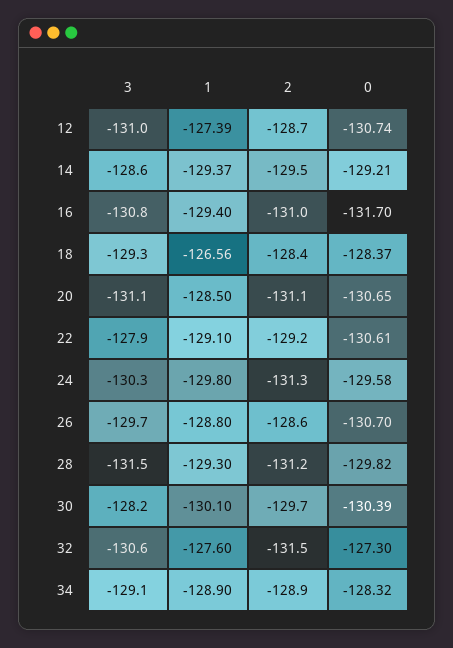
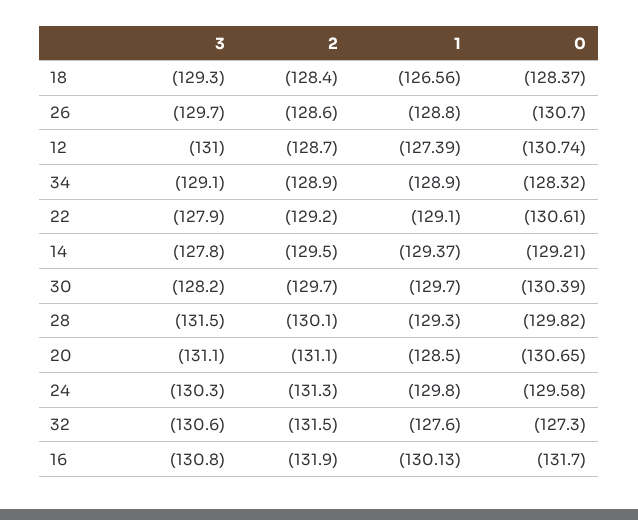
  {
    "3": {
      "12": -131,
-     "14": -128.6,
+     "14": -127.8,
      "16": -130.8,
      "18": -129.3,
      "20": -131.1,
      "22": -127.9,
      "24": -130.3,
      "26": -129.7,
      "28": -131.5,
      "30": -128.2,
      "32": -130.6,
      "34": -129.1
    },
    "1": {
      "12": -127.39,
      "14": -129.37,
-     "16": -129.4,
+     "16": -130.13,
      "18": -126.56,
      "20": -128.5,
      "22": -129.1,
      "24": -129.8,
      "26": -128.8,
      "28": -129.3,
-     "30": -130.1,
+     "30": -129.7,
      "32": -127.6,
      "34": -128.9
    },
    "2": {
      "12": -128.7,
      "14": -129.5,
-     "16": -131,
+     "16": -131.9,
      "18": -128.4,
      "20": -131.1,
      "22": -129.2,
      "24": -131.3,
      "26": -128.6,
-     "28": -131.2,
+     "28": -130.1,
      "30": -129.7,
      "32": -131.5,
      "34": -128.9
    },
    "0": {
      "12": -130.74,
      "14": -129.21,
      "16": -131.7,
      "18": -128.37,
      "20": -130.65,
      "22": -130.61,
      "24": -129.58,
      "26": -130.7,
      "28": -129.82,
      "30": -130.39,
      "32": -127.3,
      "34": -128.32
    }
  }

